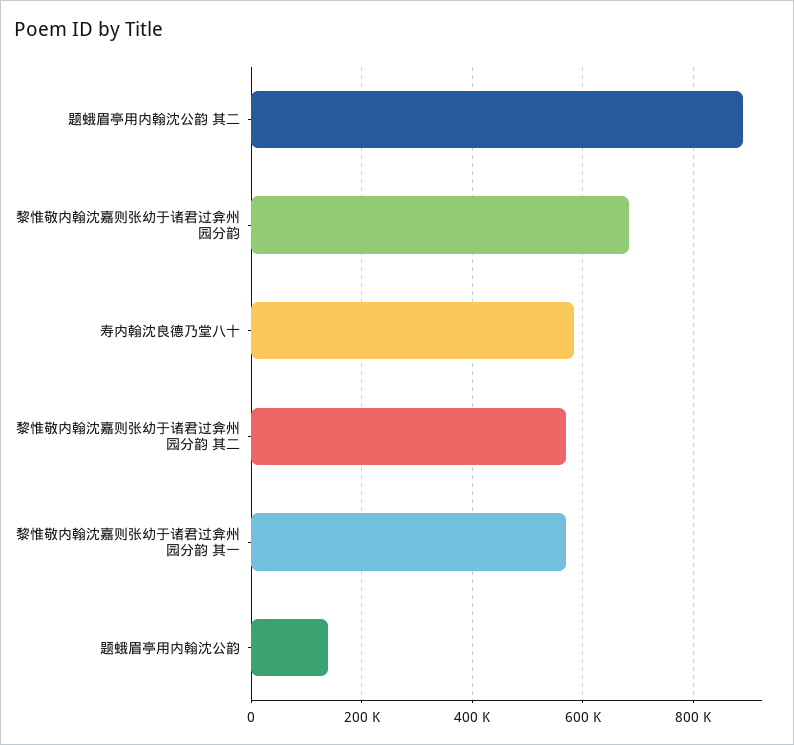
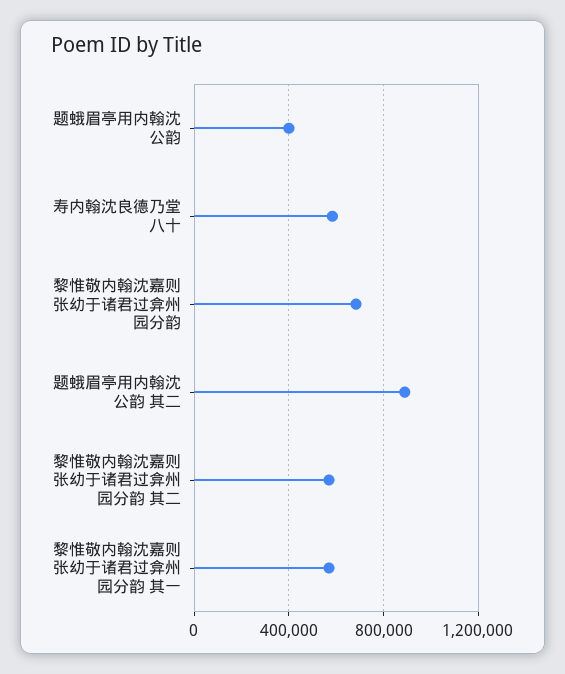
  {
    "题蛾眉亭用内翰沈公韵 其二": 880000,
    "黎惟敬内翰沈嘉则张幼于诸君过弇州园分韵": 680000,
    "寿内翰沈良德乃堂八十": 580000,
    "黎惟敬内翰沈嘉则张幼于诸君过弇州园分韵 其二": 560000,
    "黎惟敬内翰沈嘉则张幼于诸君过弇州园分韵 其一": 560000,
-   "题蛾眉亭用内翰沈公韵": 140000
+   "题蛾眉亭用内翰沈公韵": 400000
  }

